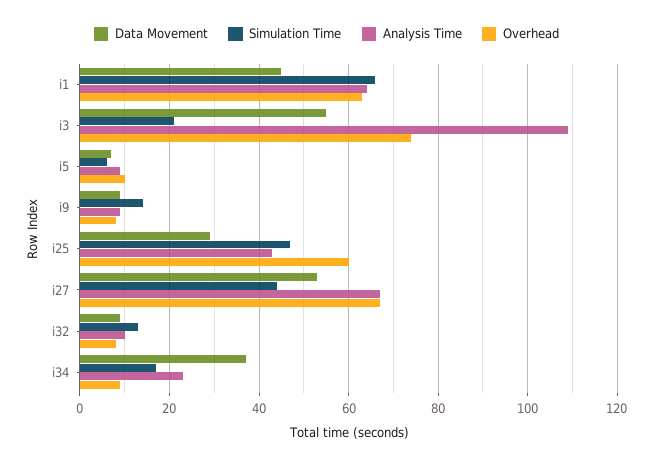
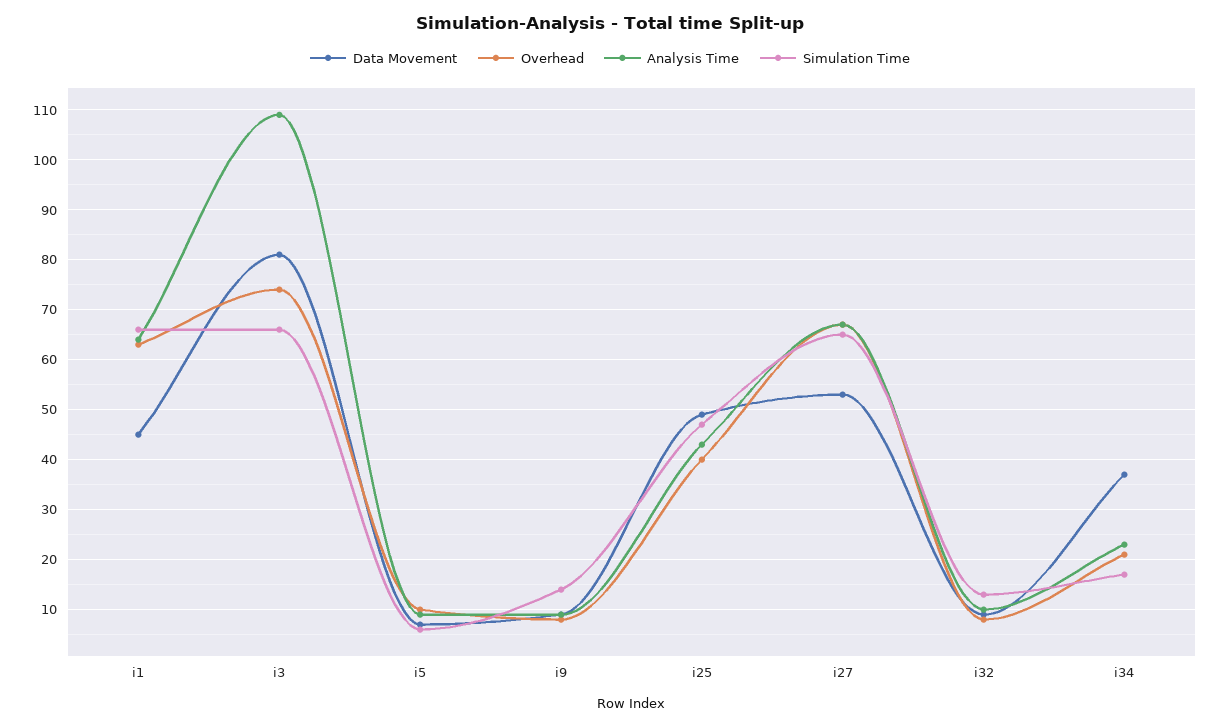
  {
    "Data Movement": {
      "i1": 45,
-     "i3": 55,
+     "i3": 80,
      "i5": 5,
      "i9": 10,
-     "i25": 30,
+     "i25": 50,
      "i27": 55,
      "i32": 10,
      "i34": 35
    },
    "Simulation Time": {
      "i1": 65,
-     "i3": 20,
+     "i3": 65,
      "i5": 5,
      "i9": 15,
      "i25": 45,
-     "i27": 45,
+     "i27": 65,
      "i32": 15,
      "i34": 15
    },
    "Analysis Time": {
      "i1": 65,
      "i3": 110,
      "i5": 10,
      "i9": 10,
      "i25": 45,
      "i27": 65,
      "i32": 10,
      "i34": 25
    },
    "Overhead": {
      "i1": 65,
      "i3": 75,
      "i5": 10,
      "i9": 10,
-     "i25": 60,
+     "i25": 40,
      "i27": 65,
      "i32": 10,
-     "i34": 10
+     "i34": 20
    }
  }

